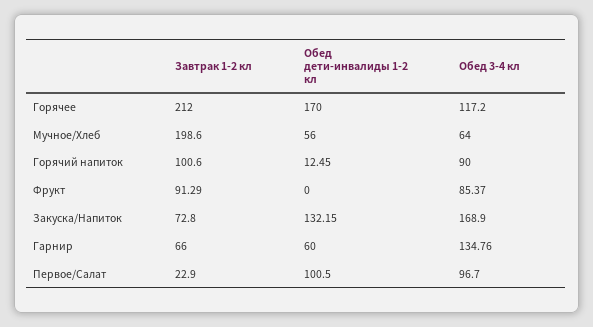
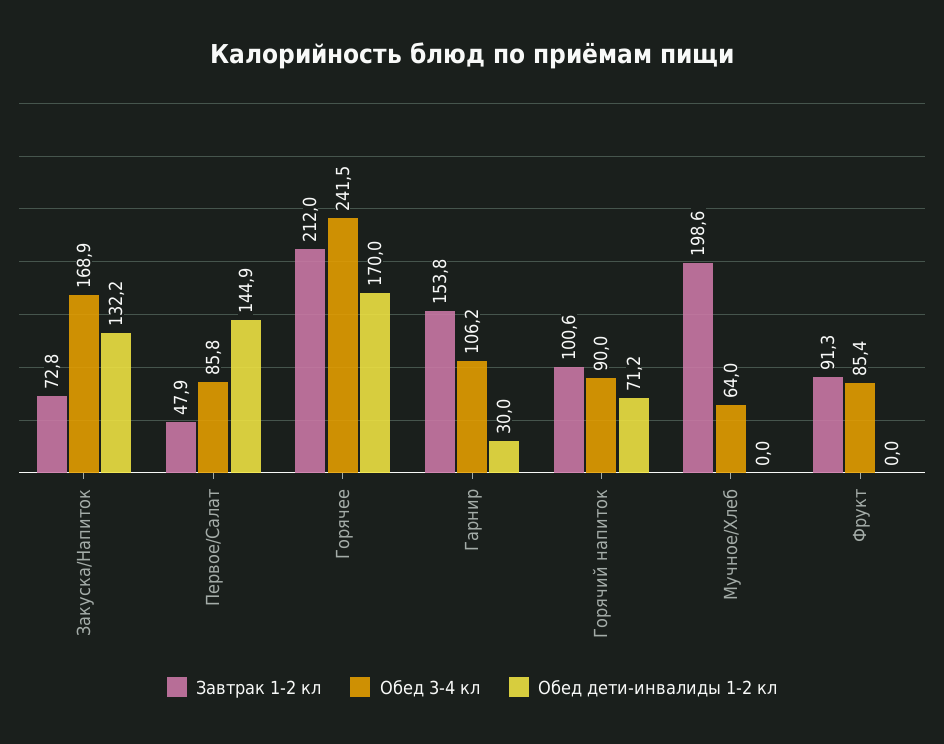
  {
    "Завтрак 1-2 кл": {
      "Горячее": 212,
      "Мучное/Хлеб": 198.6,
      "Горячий напиток": 100.6,
      "Фрукт": 91.29,
      "Закуска/Напиток": 72.8,
-     "Гарнир": 66,
+     "Гарнир": 153.8,
-     "Первое/Салат": 22.9
+     "Первое/Салат": 47.9
    },
    "Обед дети-инвалиды 1-2 кл": {
      "Горячее": 170,
-     "Мучное/Хлеб": 56,
+     "Мучное/Хлеб": 0,
-     "Горячий напиток": 12.45,
+     "Горячий напиток": 71.2,
      "Фрукт": 0,
      "Закуска/Напиток": 132.15,
-     "Гарнир": 60,
+     "Гарнир": 30,
-     "Первое/Салат": 100.5
+     "Первое/Салат": 144.9
    },
    "Обед 3-4 кл": {
-     "Горячее": 117.2,
+     "Горячее": 241.5,
      "Мучное/Хлеб": 64,
      "Горячий напиток": 90,
      "Фрукт": 85.37,
      "Закуска/Напиток": 168.9,
-     "Гарнир": 134.76,
+     "Гарнир": 106.2,
-     "Первое/Салат": 96.7
+     "Первое/Салат": 85.8
    }
  }

